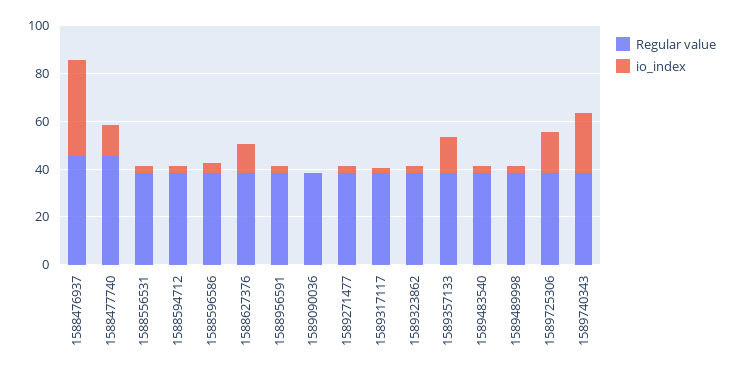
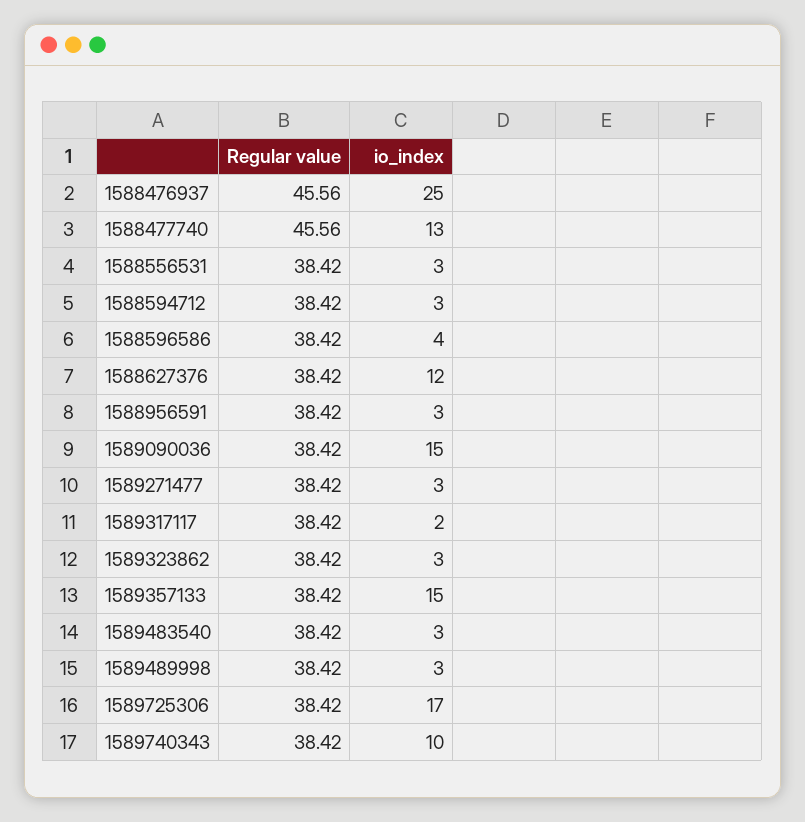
  {
    "Regular value": {
      "1588476937": 45.56,
      "1588477740": 45.56,
      "1588556531": 38.42,
      "1588594712": 38.42,
      "1588596586": 38.42,
      "1588627376": 38.42,
      "1588956591": 38.42,
      "1589090036": 38.42,
      "1589271477": 38.42,
      "1589317117": 38.42,
      "1589323862": 38.42,
      "1589357133": 38.42,
      "1589483540": 38.42,
      "1589489998": 38.42,
      "1589725306": 38.42,
      "1589740343": 38.42
    },
    "io_index": {
-     "1588476937": 40,
+     "1588476937": 25,
      "1588477740": 13,
      "1588556531": 3,
      "1588594712": 3,
      "1588596586": 4,
      "1588627376": 12,
      "1588956591": 3,
-     "1589090036": 0,
+     "1589090036": 15,
      "1589271477": 3,
      "1589317117": 2,
      "1589323862": 3,
      "1589357133": 15,
      "1589483540": 3,
      "1589489998": 3,
      "1589725306": 17,
-     "1589740343": 25
+     "1589740343": 10
    }
  }

